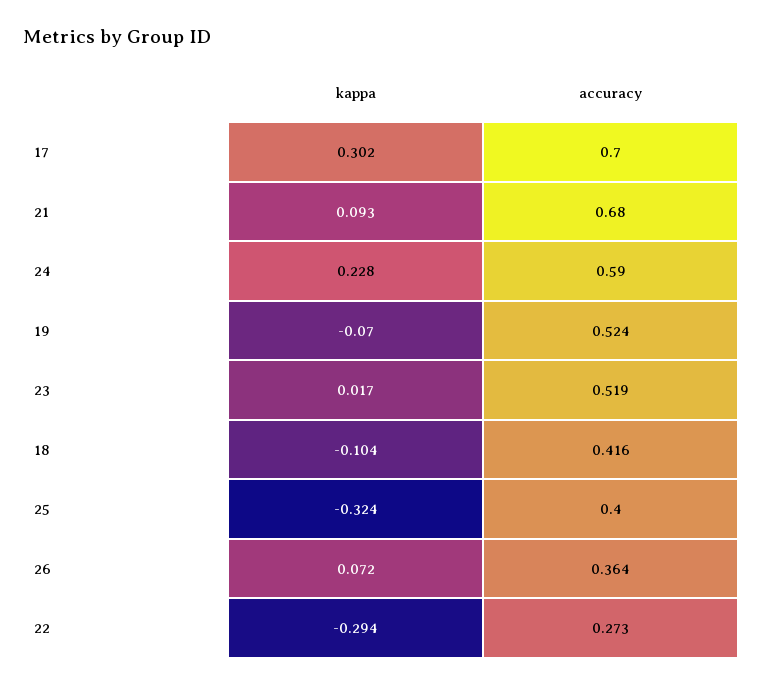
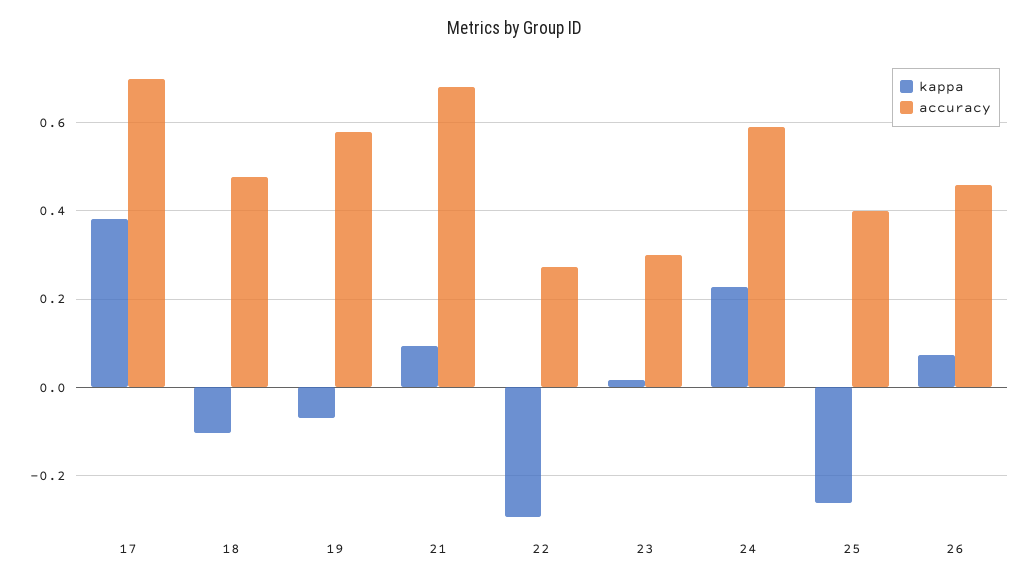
  {
    "kappa": {
-     "17": 0.302,
+     "17": 0.38,
      "21": 0.093,
      "24": 0.228,
      "19": -0.07,
      "23": 0.017,
      "18": -0.104,
-     "25": -0.324,
+     "25": -0.26,
      "26": 0.072,
      "22": -0.294
    },
    "accuracy": {
      "17": 0.7,
      "21": 0.68,
      "24": 0.59,
-     "19": 0.524,
+     "19": 0.58,
-     "23": 0.519,
+     "23": 0.3,
-     "18": 0.416,
+     "18": 0.48,
      "25": 0.4,
-     "26": 0.364,
+     "26": 0.46,
      "22": 0.273
    }
  }

